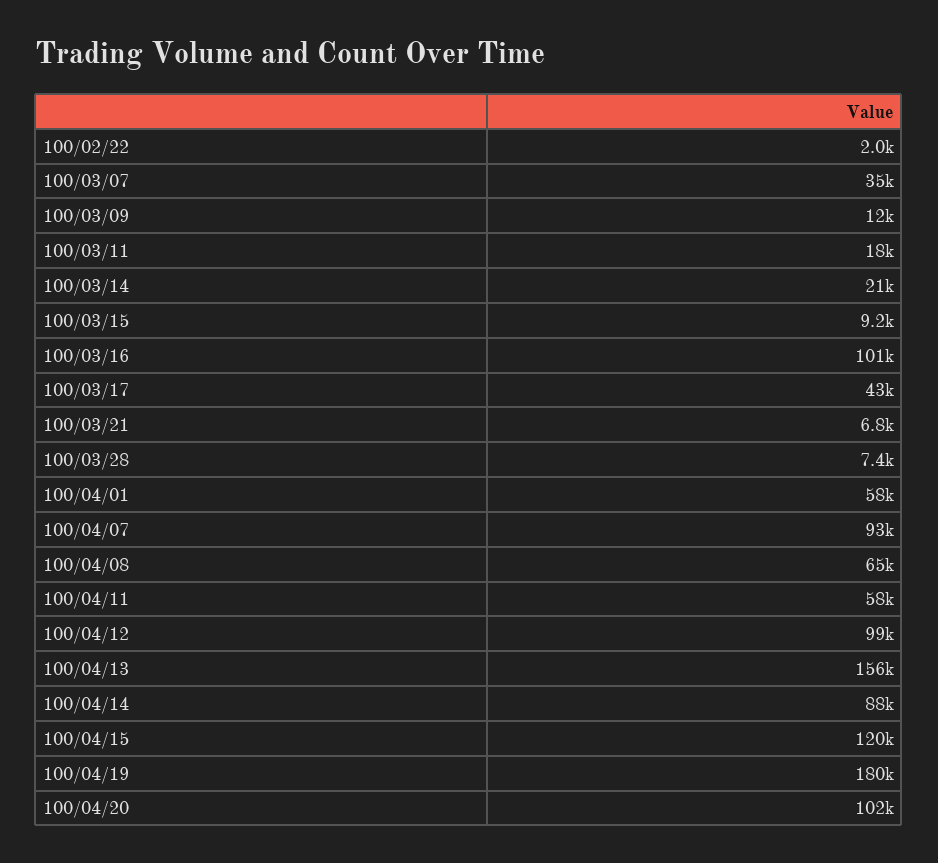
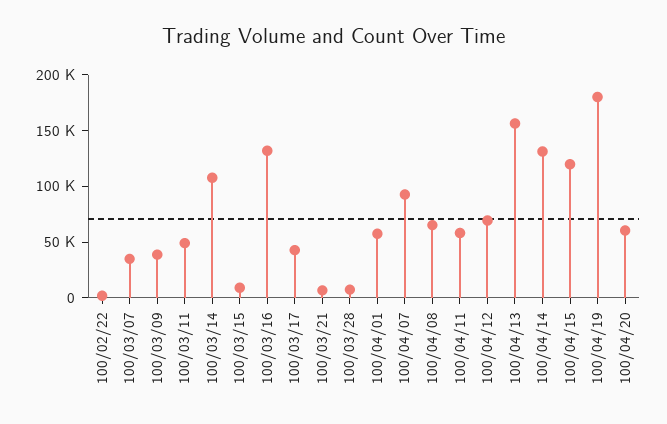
  {
    "100/02/22": 2000,
    "100/03/07": 35000,
-   "100/03/09": 12000,
+   "100/03/09": 40000,
-   "100/03/11": 18000,
+   "100/03/11": 50000,
-   "100/03/14": 21000,
+   "100/03/14": 110000,
    "100/03/15": 9200,
-   "100/03/16": 101000,
+   "100/03/16": 130000,
    "100/03/17": 43000,
    "100/03/21": 6800,
    "100/03/28": 7400,
    "100/04/01": 58000,
    "100/04/07": 93000,
    "100/04/08": 65000,
    "100/04/11": 58000,
-   "100/04/12": 99000,
+   "100/04/12": 70000,
    "100/04/13": 156000,
-   "100/04/14": 88000,
+   "100/04/14": 130000,
    "100/04/15": 120000,
    "100/04/19": 180000,
-   "100/04/20": 102000
+   "100/04/20": 60000
  }

